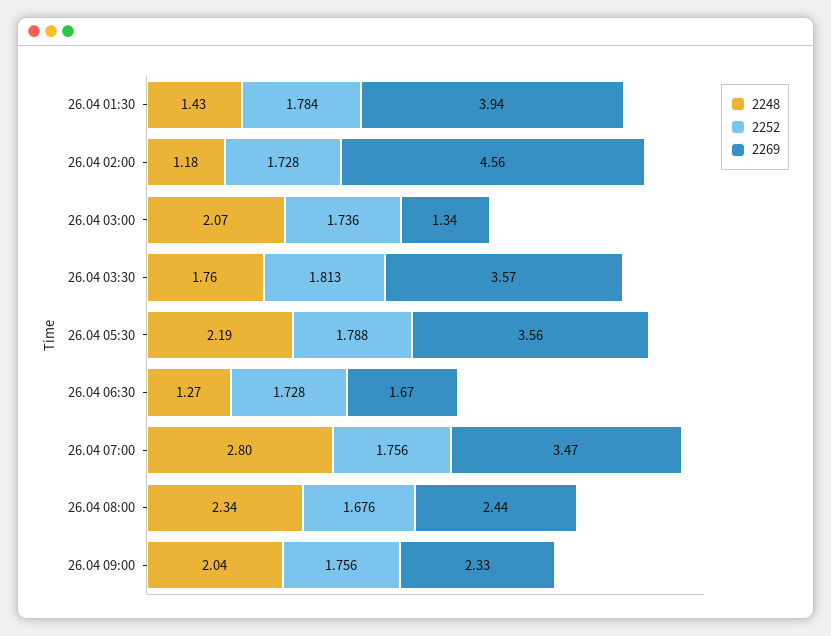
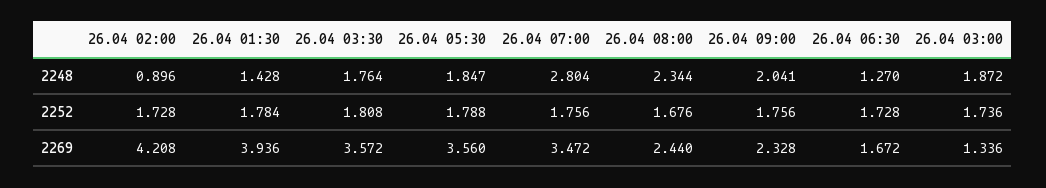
  {
    "2248": {
      "26.04 01:30": 1.428,
-     "26.04 02:00": 1.18,
+     "26.04 02:00": 0.896,
-     "26.04 03:00": 2.07,
+     "26.04 03:00": 1.872,
      "26.04 03:30": 1.764,
-     "26.04 05:30": 2.19,
+     "26.04 05:30": 1.847,
      "26.04 06:30": 1.27,
      "26.04 07:00": 2.804,
      "26.04 08:00": 2.344,
      "26.04 09:00": 2.041
    },
    "2252": {
      "26.04 01:30": 1.784,
      "26.04 02:00": 1.728,
      "26.04 03:00": 1.736,
-     "26.04 03:30": 1.813,
+     "26.04 03:30": 1.808,
      "26.04 05:30": 1.788,
      "26.04 06:30": 1.728,
      "26.04 07:00": 1.756,
      "26.04 08:00": 1.676,
      "26.04 09:00": 1.756
    },
    "2269": {
      "26.04 01:30": 3.936,
-     "26.04 02:00": 4.56,
+     "26.04 02:00": 4.208,
      "26.04 03:00": 1.336,
      "26.04 03:30": 3.572,
      "26.04 05:30": 3.56,
      "26.04 06:30": 1.672,
      "26.04 07:00": 3.472,
      "26.04 08:00": 2.44,
      "26.04 09:00": 2.328
    }
  }

